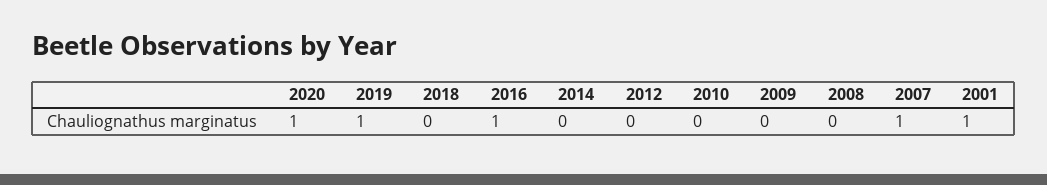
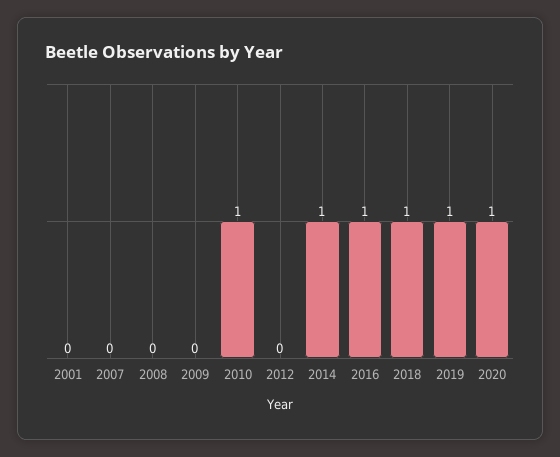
  {
    "2020": 1,
    "2019": 1,
-   "2018": 0,
+   "2018": 1,
    "2016": 1,
-   "2014": 0,
+   "2014": 1,
    "2012": 0,
-   "2010": 0,
+   "2010": 1,
    "2009": 0,
    "2008": 0,
-   "2007": 1,
+   "2007": 0,
-   "2001": 1
+   "2001": 0
  }

